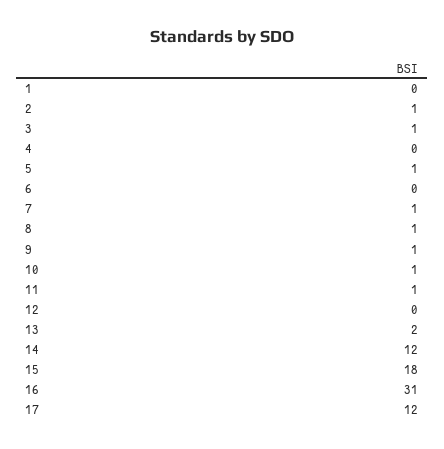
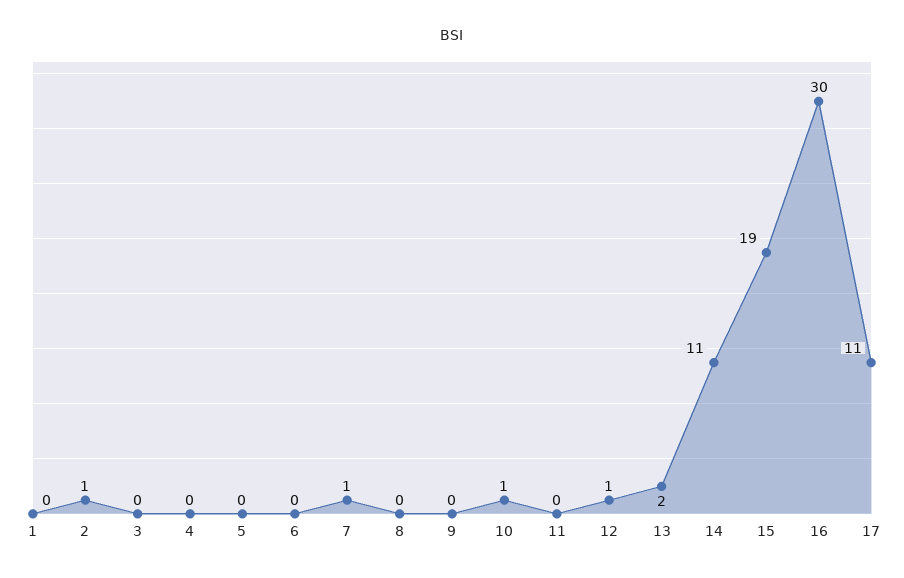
  {
    "1": 0,
    "2": 1,
-   "3": 1,
+   "3": 0,
    "4": 0,
-   "5": 1,
+   "5": 0,
    "6": 0,
    "7": 1,
-   "8": 1,
+   "8": 0,
-   "9": 1,
+   "9": 0,
    "10": 1,
-   "11": 1,
+   "11": 0,
-   "12": 0,
+   "12": 1,
    "13": 2,
-   "14": 12,
+   "14": 11,
-   "15": 18,
+   "15": 19,
-   "16": 31,
+   "16": 30,
-   "17": 12
+   "17": 11
  }

